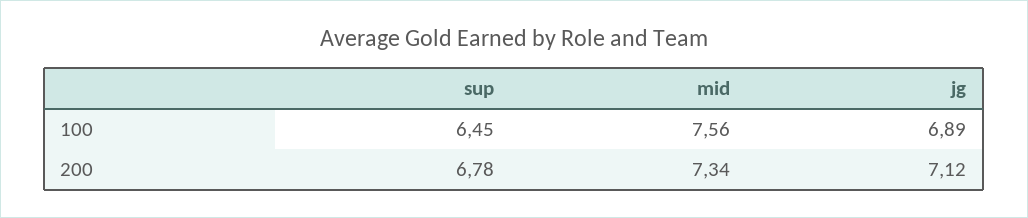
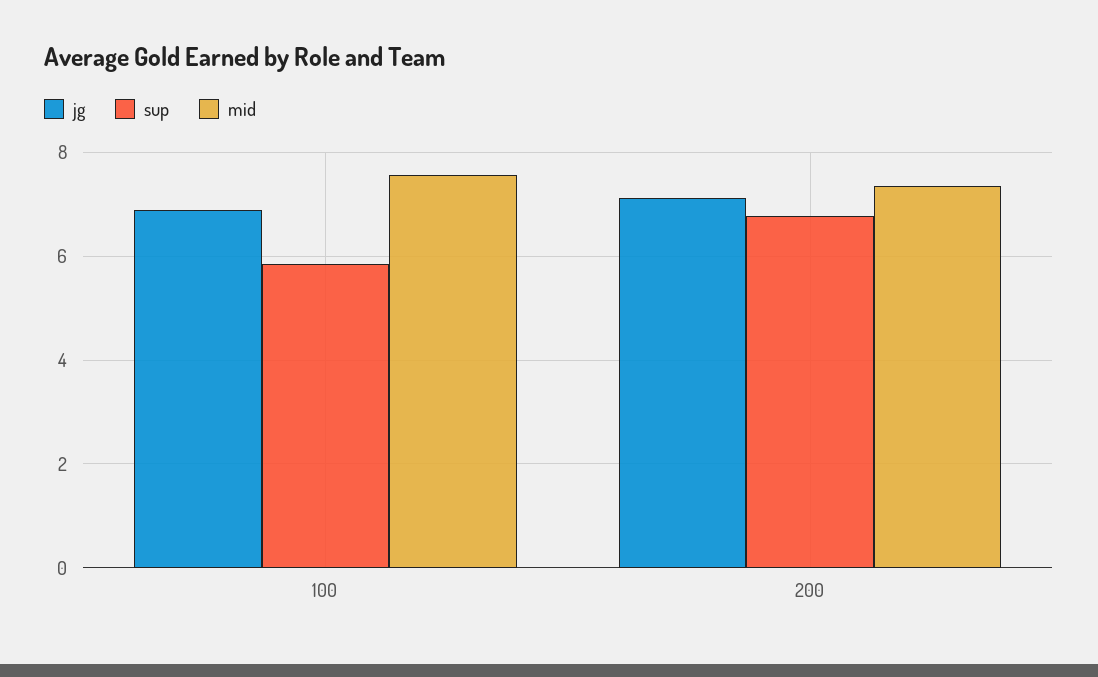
  {
    "sup": {
-     "100": 6.45,
+     "100": 5.8,
      "200": 6.78
    },
    "mid": {
      "100": 7.56,
      "200": 7.34
    },
    "jg": {
      "100": 6.89,
      "200": 7.12
    }
  }

